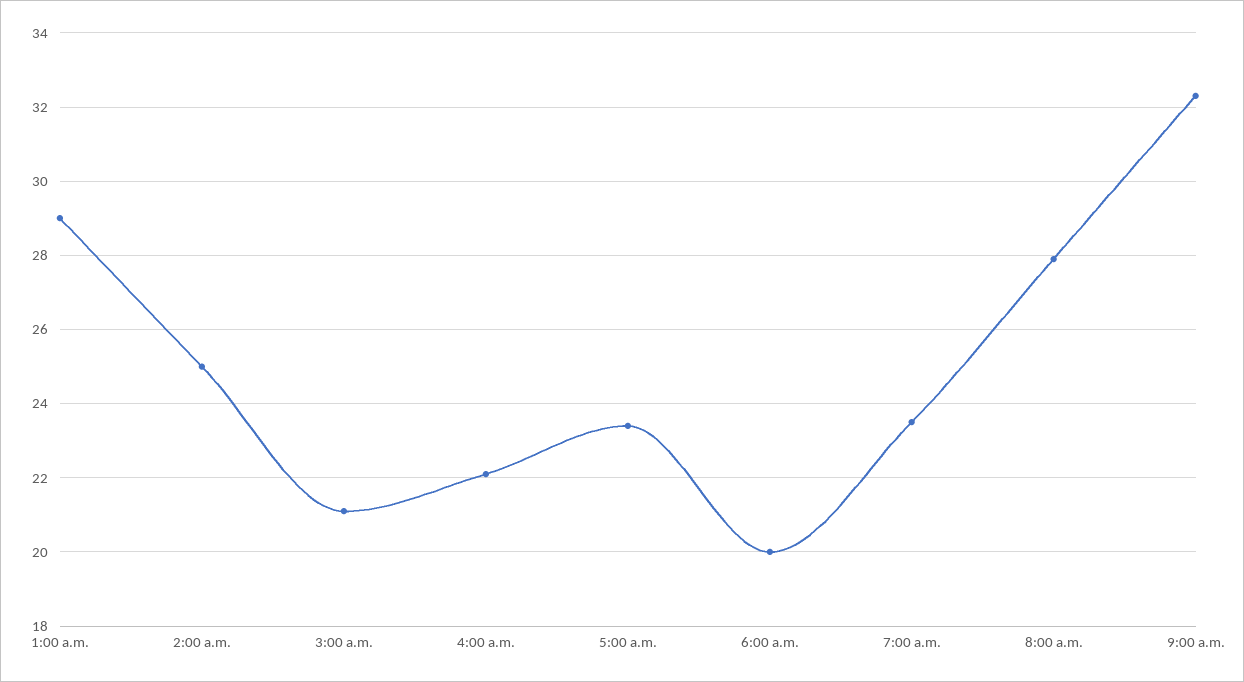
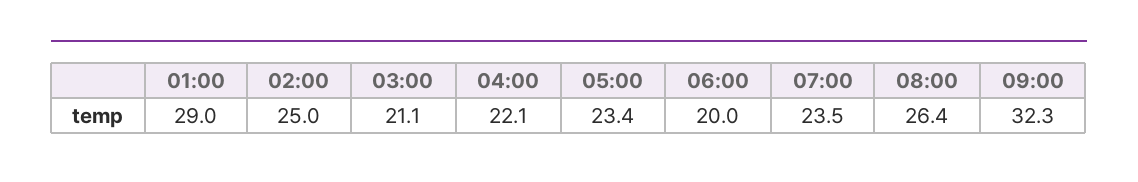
  {
    "1:00 a.m.": 29,
    "2:00 a.m.": 25,
    "3:00 a.m.": 21.1,
    "4:00 a.m.": 22.1,
    "5:00 a.m.": 23.4,
    "6:00 a.m.": 20,
    "7:00 a.m.": 23.5,
-   "8:00 a.m.": 28,
+   "8:00 a.m.": 26.4,
    "9:00 a.m.": 32.3
  }

